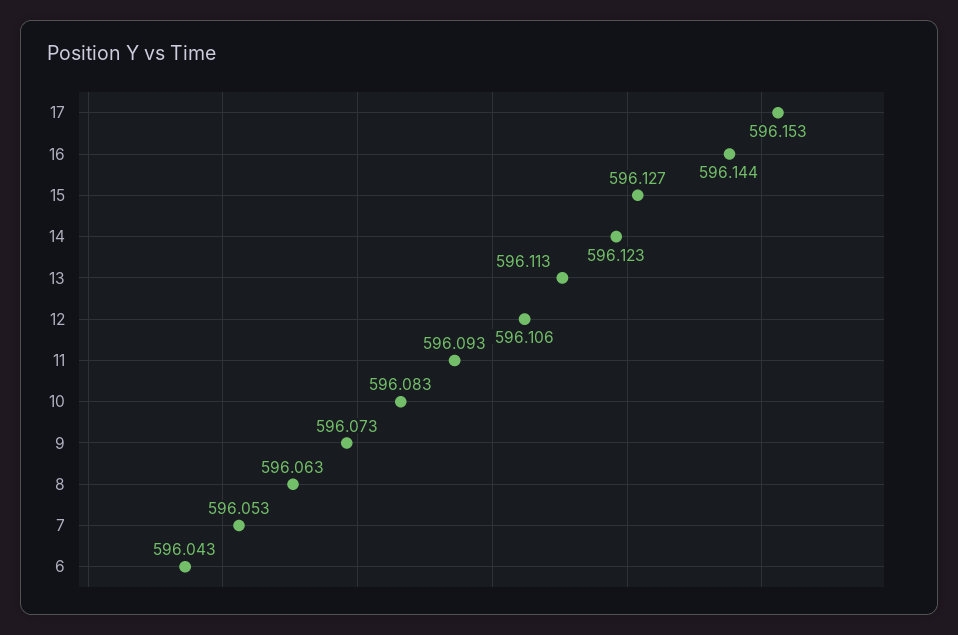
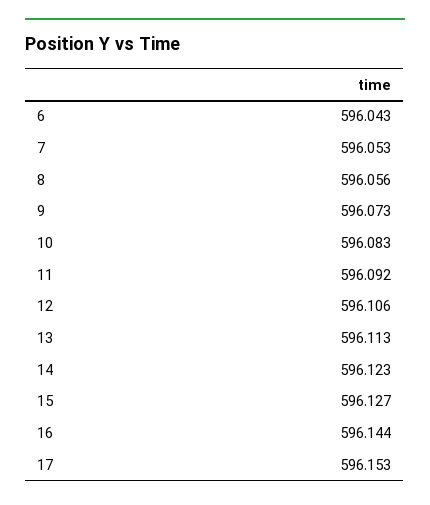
  {
    "17": 596.153,
    "16": 596.144,
    "15": 596.127,
    "14": 596.123,
    "13": 596.113,
    "12": 596.106,
-   "11": 596.093,
+   "11": 596.092,
    "10": 596.083,
    "9": 596.073,
-   "8": 596.063,
+   "8": 596.056,
    "7": 596.053,
    "6": 596.043
  }

